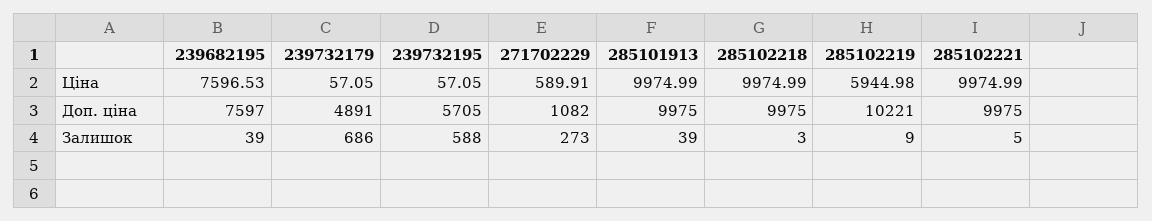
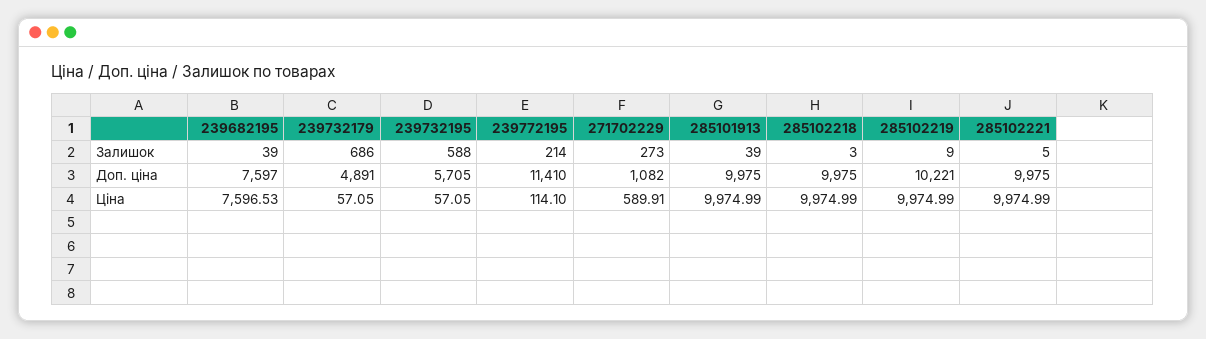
  {
    "239682195": {
      "Ціна": 7596.53,
      "Доп. ціна": 7597,
      "Залишок": 39
    },
    "239732179": {
      "Ціна": 57.05,
      "Доп. ціна": 4891,
      "Залишок": 686
    },
    "239732195": {
      "Ціна": 57.05,
      "Доп. ціна": 5705,
      "Залишок": 588
    },
    "271702229": {
      "Ціна": 589.91,
      "Доп. ціна": 1082,
      "Залишок": 273
    },
    "285101913": {
      "Ціна": 9974.99,
      "Доп. ціна": 9975,
      "Залишок": 39
    },
    "285102218": {
      "Ціна": 9974.99,
      "Доп. ціна": 9975,
      "Залишок": 3
    },
    "285102219": {
-     "Ціна": 5944.98,
+     "Ціна": 9974.99,
      "Доп. ціна": 10221,
      "Залишок": 9
    },
    "285102221": {
      "Ціна": 9974.99,
      "Доп. ціна": 9975,
      "Залишок": 5
-   }
+   },
+   "239772195": {
+     "Залишок": 214,
+     "Доп. ціна": 11410,
+     "Ціна": 114.1
+   }
  }

